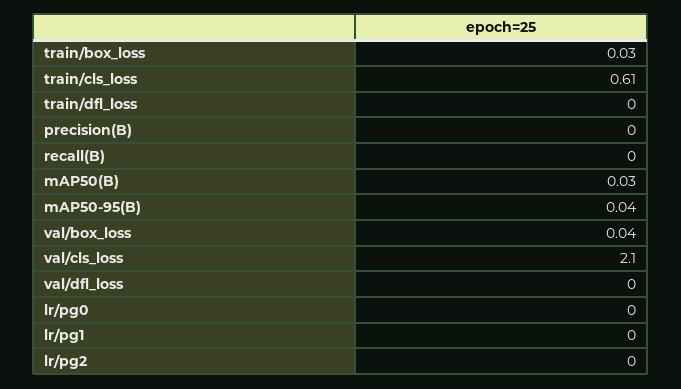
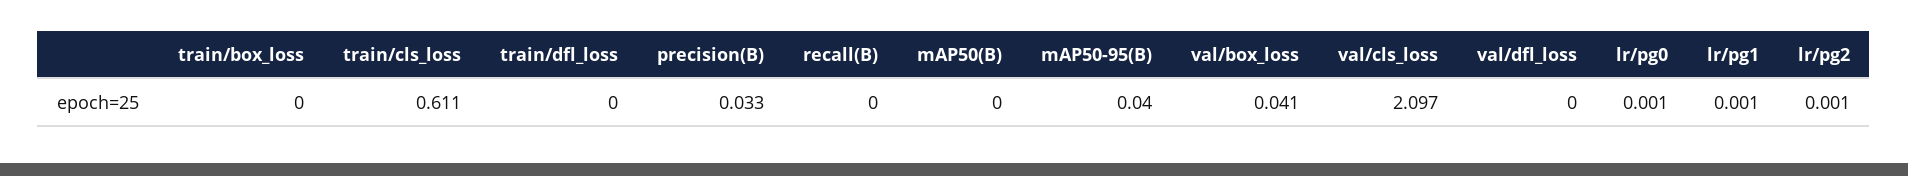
  {
-   "train/box_loss": 0.03,
+   "train/box_loss": 0,
    "train/cls_loss": 0.611,
    "train/dfl_loss": 0,
-   "precision(B)": 0,
+   "precision(B)": 0.033,
    "recall(B)": 0,
-   "mAP50(B)": 0.03,
+   "mAP50(B)": 0,
    "mAP50-95(B)": 0.04,
    "val/box_loss": 0.041,
    "val/cls_loss": 2.097,
    "val/dfl_loss": 0,
    "lr/pg0": 0.001,
    "lr/pg1": 0.001,
    "lr/pg2": 0.001
  }

